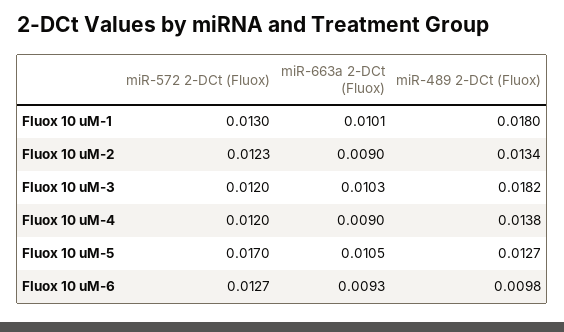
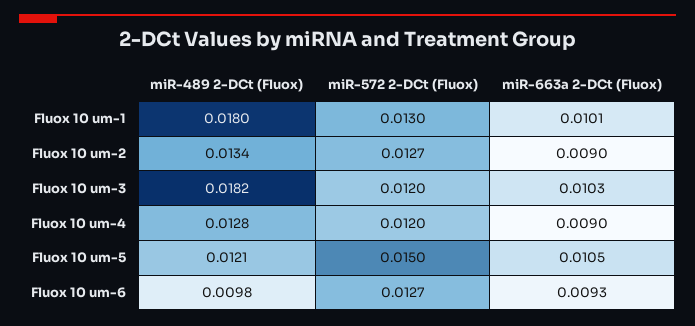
  {
    "miR-572 2-DCt (Fluox)": {
      "Fluox 10 uM-1": 0.013,
-     "Fluox 10 uM-2": 0.0123,
+     "Fluox 10 uM-2": 0.0127,
      "Fluox 10 uM-3": 0.012,
      "Fluox 10 uM-4": 0.012,
-     "Fluox 10 uM-5": 0.017,
+     "Fluox 10 uM-5": 0.015,
      "Fluox 10 uM-6": 0.0127
    },
    "miR-663a 2-DCt (Fluox)": {
      "Fluox 10 uM-1": 0.0101,
      "Fluox 10 uM-2": 0.009,
      "Fluox 10 uM-3": 0.0103,
      "Fluox 10 uM-4": 0.009,
      "Fluox 10 uM-5": 0.0105,
      "Fluox 10 uM-6": 0.0093
    },
    "miR-489 2-DCt (Fluox)": {
      "Fluox 10 uM-1": 0.018,
      "Fluox 10 uM-2": 0.0134,
      "Fluox 10 uM-3": 0.0182,
-     "Fluox 10 uM-4": 0.0138,
+     "Fluox 10 uM-4": 0.0128,
-     "Fluox 10 uM-5": 0.0127,
+     "Fluox 10 uM-5": 0.0121,
      "Fluox 10 uM-6": 0.0098
    }
  }

